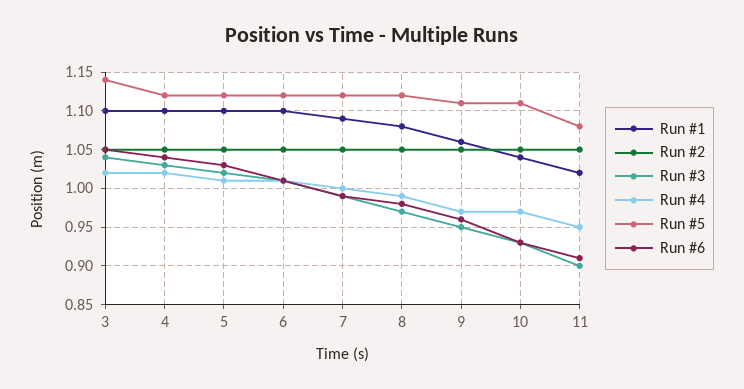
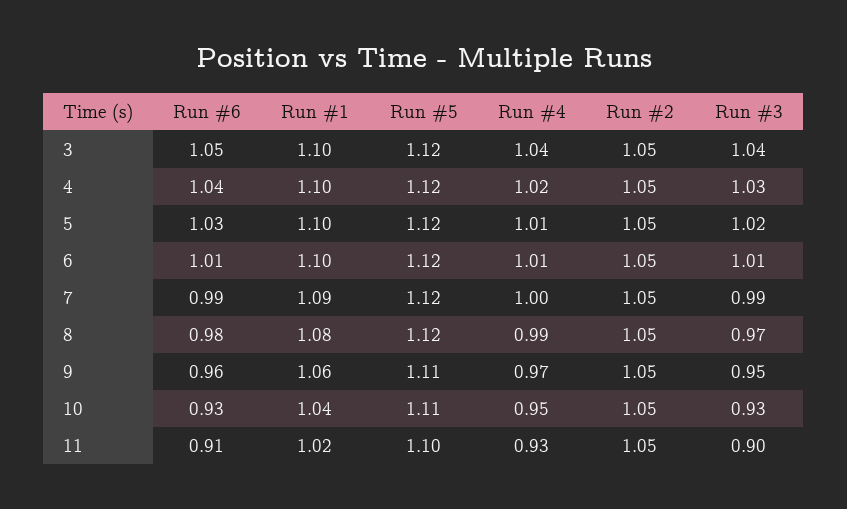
  {
    "Run #1": {
      "3": 1.1,
      "4": 1.1,
      "5": 1.1,
      "6": 1.1,
      "7": 1.09,
      "8": 1.08,
      "9": 1.06,
      "10": 1.04,
      "11": 1.02
    },
    "Run #2": {
      "3": 1.05,
      "4": 1.05,
      "5": 1.05,
      "6": 1.05,
      "7": 1.05,
      "8": 1.05,
      "9": 1.05,
      "10": 1.05,
      "11": 1.05
    },
    "Run #3": {
      "3": 1.04,
      "4": 1.03,
      "5": 1.02,
      "6": 1.01,
      "7": 0.99,
      "8": 0.97,
      "9": 0.95,
      "10": 0.93,
      "11": 0.9
    },
    "Run #4": {
-     "3": 1.02,
+     "3": 1.04,
      "4": 1.02,
      "5": 1.01,
      "6": 1.01,
      "7": 1,
      "8": 0.99,
      "9": 0.97,
-     "10": 0.97,
+     "10": 0.95,
-     "11": 0.95
+     "11": 0.93
    },
    "Run #5": {
-     "3": 1.14,
+     "3": 1.12,
      "4": 1.12,
      "5": 1.12,
      "6": 1.12,
      "7": 1.12,
      "8": 1.12,
      "9": 1.11,
      "10": 1.11,
-     "11": 1.08
+     "11": 1.1
    },
    "Run #6": {
      "3": 1.05,
      "4": 1.04,
      "5": 1.03,
      "6": 1.01,
      "7": 0.99,
      "8": 0.98,
      "9": 0.96,
      "10": 0.93,
      "11": 0.91
    }
  }

